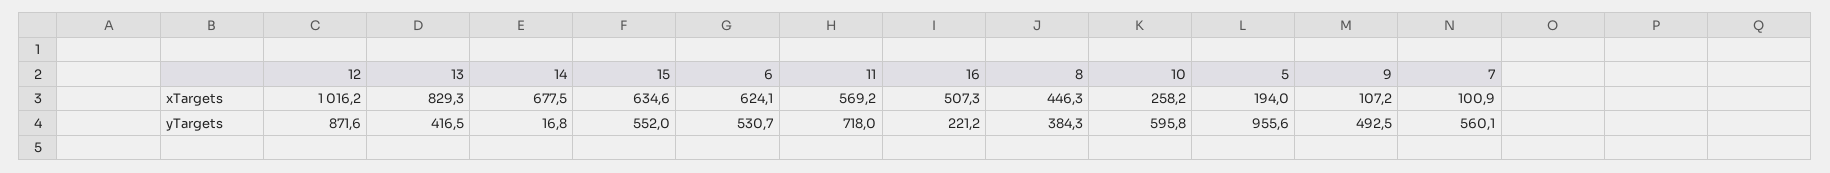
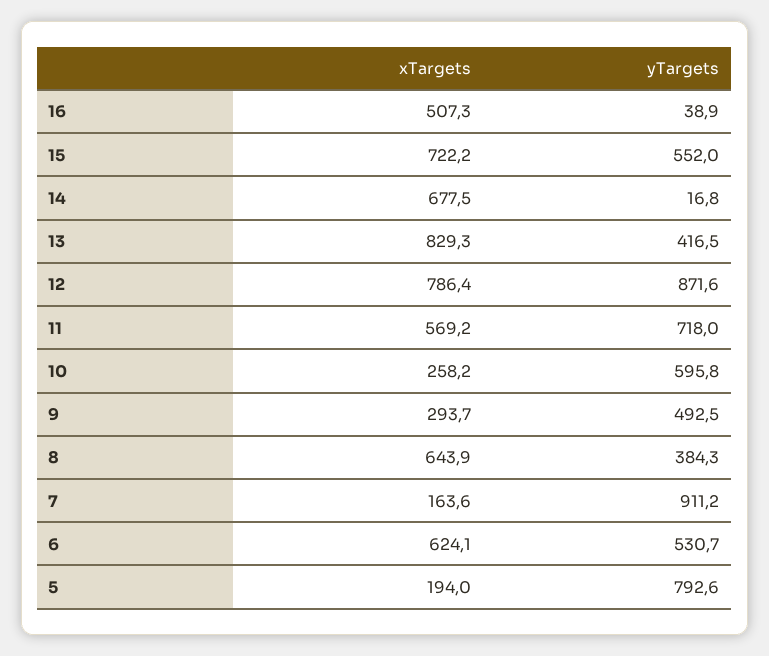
  {
    "12": {
-     "xTargets": 1016.2,
+     "xTargets": 786.4,
      "yTargets": 871.6
    },
    "13": {
      "xTargets": 829.3,
      "yTargets": 416.5
    },
    "14": {
      "xTargets": 677.5,
      "yTargets": 16.8
    },
    "15": {
-     "xTargets": 634.6,
+     "xTargets": 722.2,
      "yTargets": 552
    },
    "6": {
      "xTargets": 624.1,
      "yTargets": 530.7
    },
    "11": {
      "xTargets": 569.2,
      "yTargets": 718
    },
    "16": {
      "xTargets": 507.3,
-     "yTargets": 221.2
+     "yTargets": 38.9
    },
    "8": {
-     "xTargets": 446.3,
+     "xTargets": 643.9,
      "yTargets": 384.3
    },
    "10": {
      "xTargets": 258.2,
      "yTargets": 595.8
    },
    "5": {
      "xTargets": 194,
-     "yTargets": 955.6
+     "yTargets": 792.6
    },
    "9": {
-     "xTargets": 107.2,
+     "xTargets": 293.7,
      "yTargets": 492.5
    },
    "7": {
-     "xTargets": 100.9,
+     "xTargets": 163.6,
-     "yTargets": 560.1
+     "yTargets": 911.2
    }
  }

